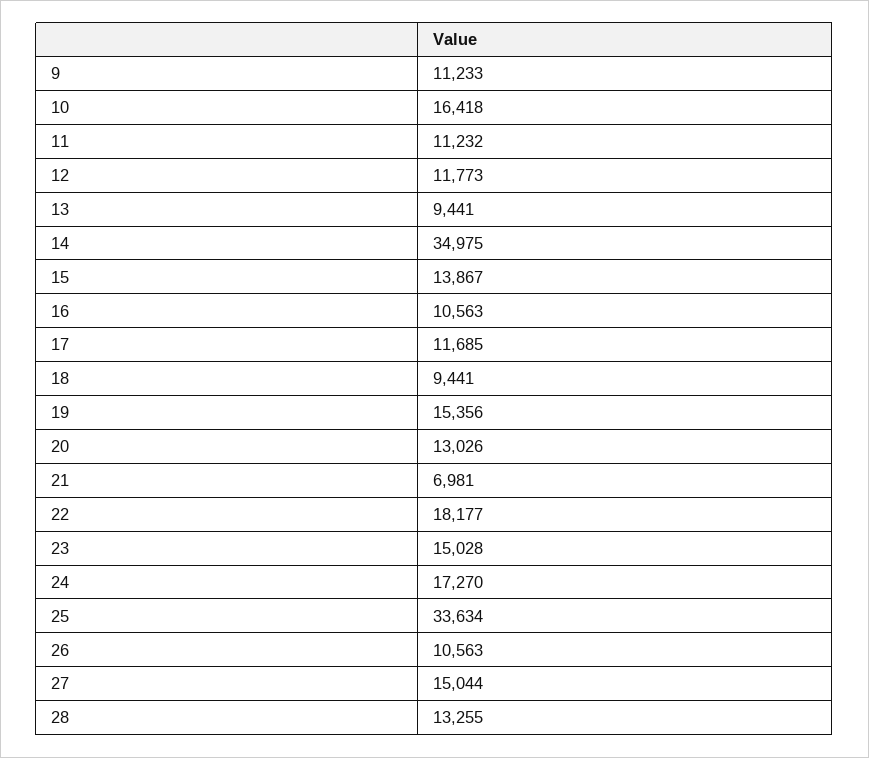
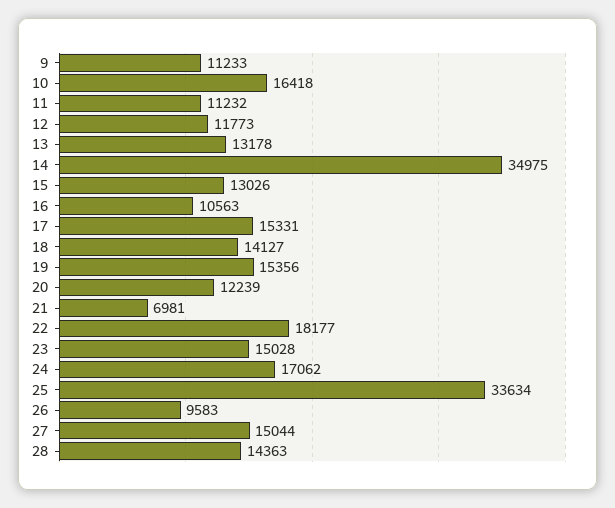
  {
    "9": 11233,
    "10": 16418,
    "11": 11232,
    "12": 11773,
-   "13": 9441,
+   "13": 13178,
    "14": 34975,
-   "15": 13867,
+   "15": 13026,
    "16": 10563,
-   "17": 11685,
+   "17": 15331,
-   "18": 9441,
+   "18": 14127,
    "19": 15356,
-   "20": 13026,
+   "20": 12239,
    "21": 6981,
    "22": 18177,
    "23": 15028,
-   "24": 17270,
+   "24": 17062,
    "25": 33634,
-   "26": 10563,
+   "26": 9583,
    "27": 15044,
-   "28": 13255
+   "28": 14363
  }

